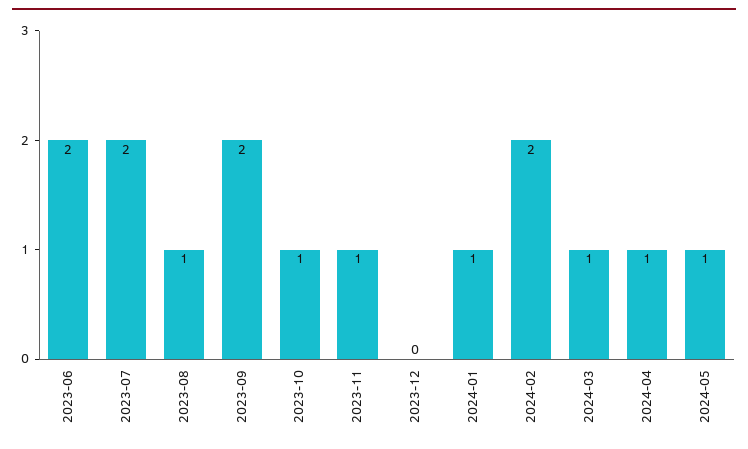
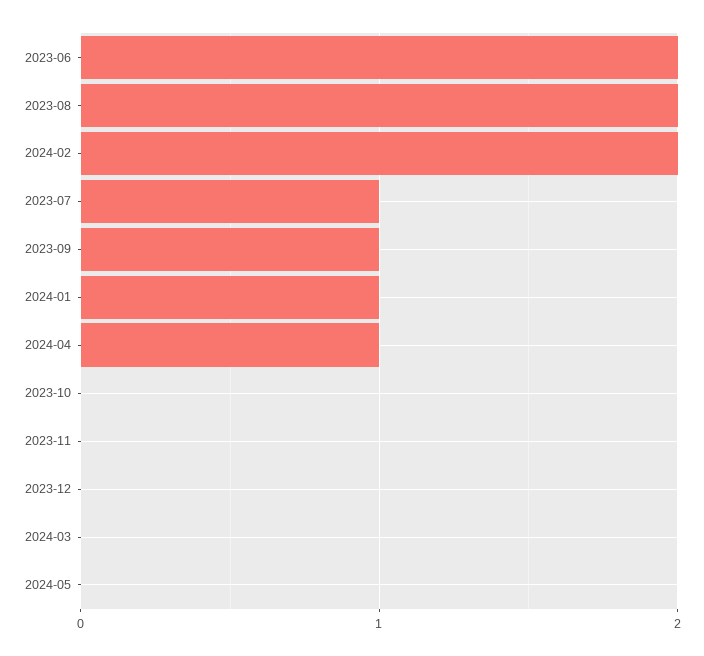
  {
    "2023-06": 2,
-   "2023-07": 2,
+   "2023-07": 1,
-   "2023-08": 1,
+   "2023-08": 2,
-   "2023-09": 2,
+   "2023-09": 1,
-   "2023-10": 1,
+   "2023-10": 0,
-   "2023-11": 1,
+   "2023-11": 0,
    "2023-12": 0,
    "2024-01": 1,
    "2024-02": 2,
-   "2024-03": 1,
+   "2024-03": 0,
    "2024-04": 1,
-   "2024-05": 1
+   "2024-05": 0
  }

